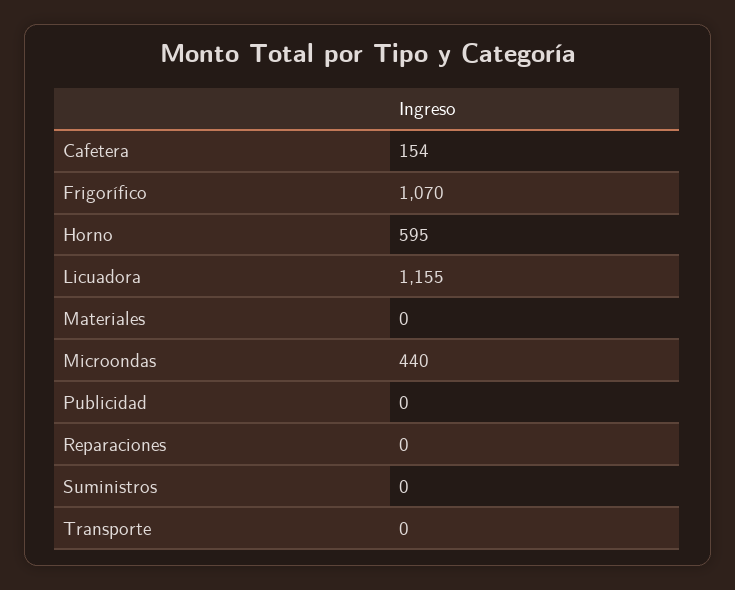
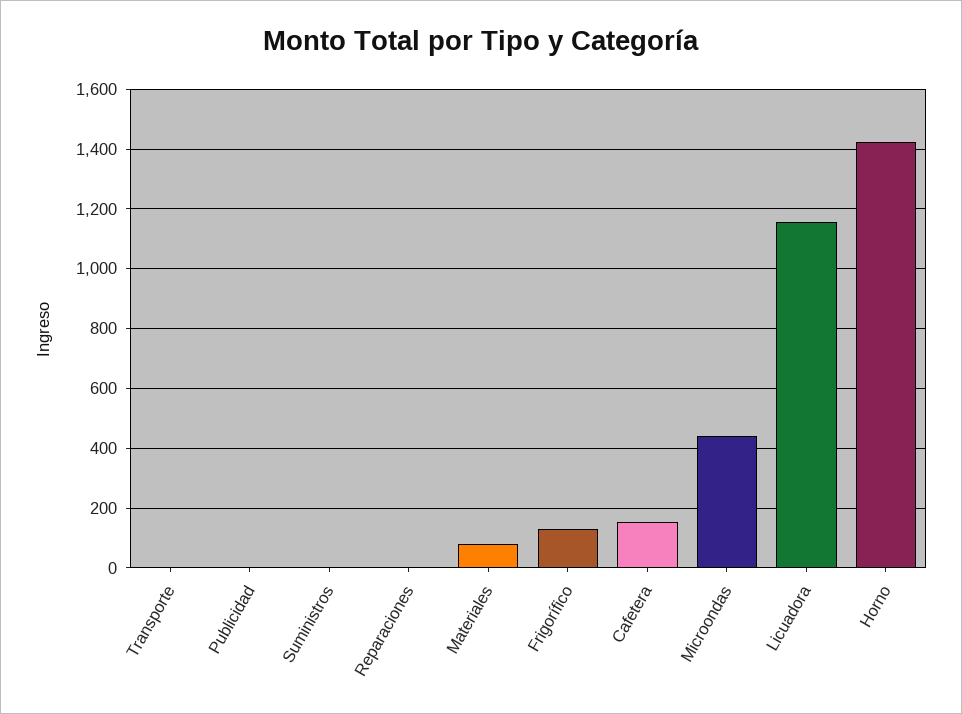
  {
    "Cafetera": 154,
-   "Frigorífico": 1070,
+   "Frigorífico": 125,
-   "Horno": 595,
+   "Horno": 1425,
    "Licuadora": 1155,
-   "Materiales": 0,
+   "Materiales": 75,
    "Microondas": 440,
    "Publicidad": 0,
    "Reparaciones": 0,
    "Suministros": 0,
    "Transporte": 0
  }

